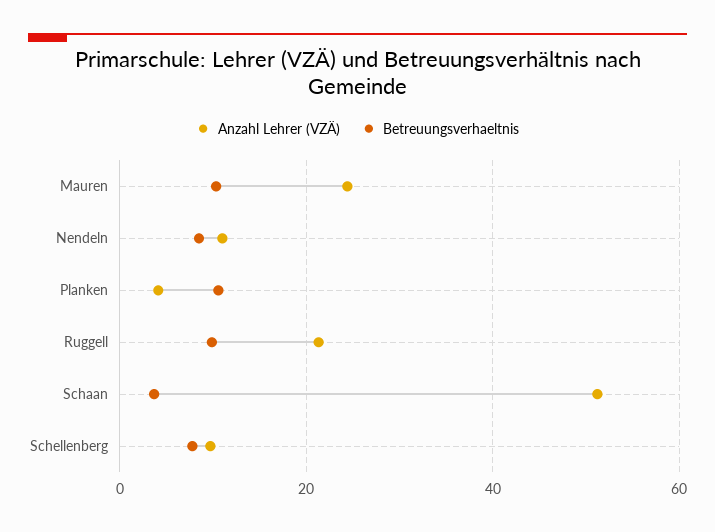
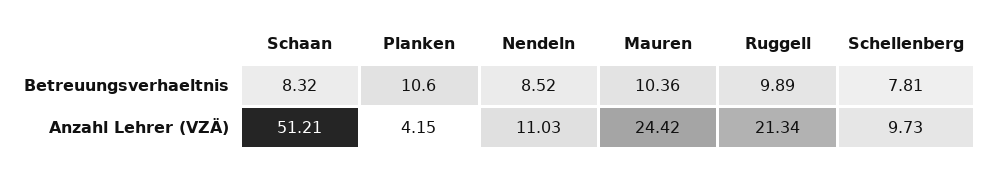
  {
    "Anzahl Lehrer (VZÄ)": {
      "Mauren": 24.42,
      "Nendeln": 11.03,
      "Planken": 4.15,
      "Ruggell": 21.34,
      "Schaan": 51.21,
      "Schellenberg": 9.73
    },
    "Betreuungsverhaeltnis": {
      "Mauren": 10.36,
      "Nendeln": 8.52,
      "Planken": 10.6,
      "Ruggell": 9.89,
-     "Schaan": 4,
+     "Schaan": 8.32,
      "Schellenberg": 7.81
    }
  }

